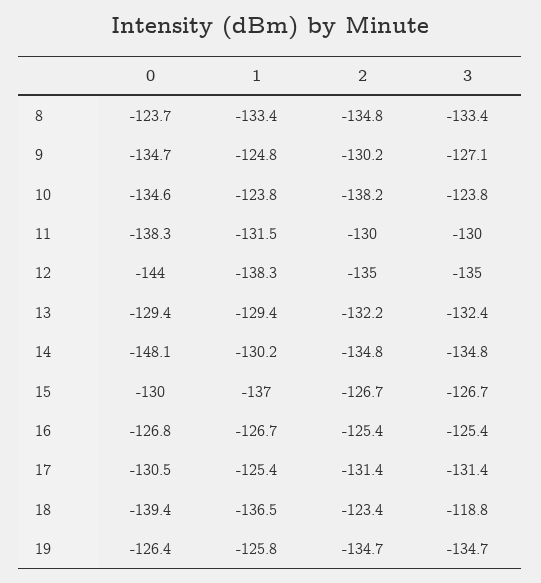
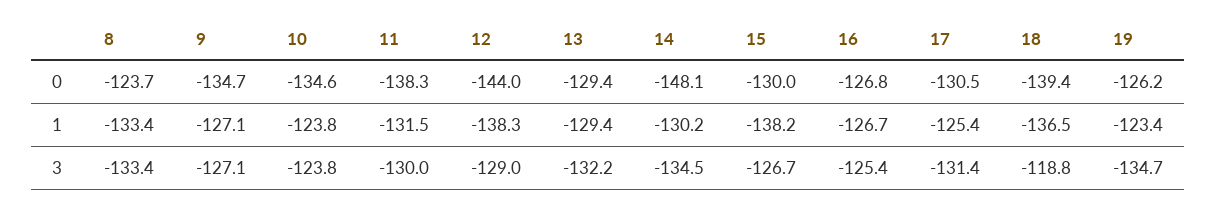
  {
    "0": {
      "8": -123.7,
      "9": -134.7,
      "10": -134.6,
      "11": -138.3,
      "12": -144,
      "13": -129.4,
      "14": -148.1,
      "15": -130,
      "16": -126.8,
      "17": -130.5,
      "18": -139.4,
-     "19": -126.4
+     "19": -126.2
    },
    "1": {
      "8": -133.4,
-     "9": -124.8,
+     "9": -127.1,
      "10": -123.8,
      "11": -131.5,
      "12": -138.3,
      "13": -129.4,
      "14": -130.2,
-     "15": -137,
+     "15": -138.2,
      "16": -126.7,
      "17": -125.4,
      "18": -136.5,
-     "19": -125.8
+     "19": -123.4
    },
-   "2": {
-     "8": -134.8,
-     "9": -130.2,
-     "10": -138.2,
-     "11": -130,
-     "12": -135,
-     "13": -132.2,
-     "14": -134.8,
-     "15": -126.7,
-     "16": -125.4,
-     "17": -131.4,
-     "18": -123.4,
-     "19": -134.7
-   },
    "3": {
      "8": -133.4,
      "9": -127.1,
      "10": -123.8,
      "11": -130,
-     "12": -135,
+     "12": -129,
-     "13": -132.4,
+     "13": -132.2,
-     "14": -134.8,
+     "14": -134.5,
      "15": -126.7,
      "16": -125.4,
      "17": -131.4,
      "18": -118.8,
      "19": -134.7
    }
  }

